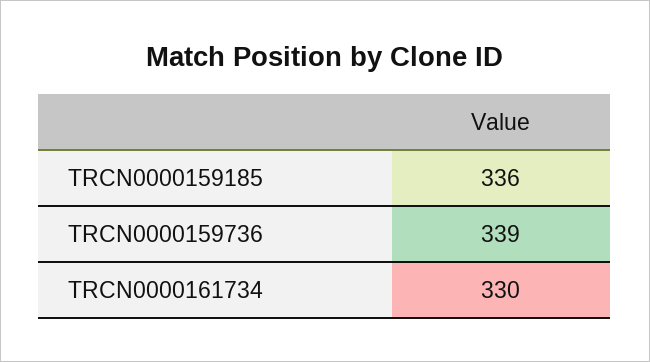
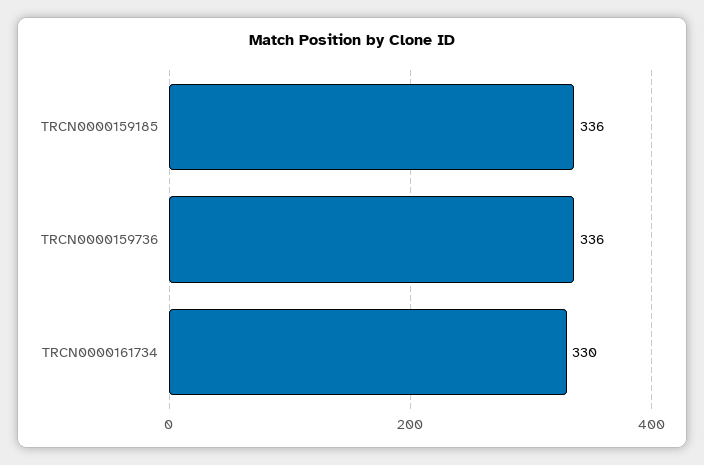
  {
    "TRCN0000159185": 336,
-   "TRCN0000159736": 339,
+   "TRCN0000159736": 336,
    "TRCN0000161734": 330
  }

